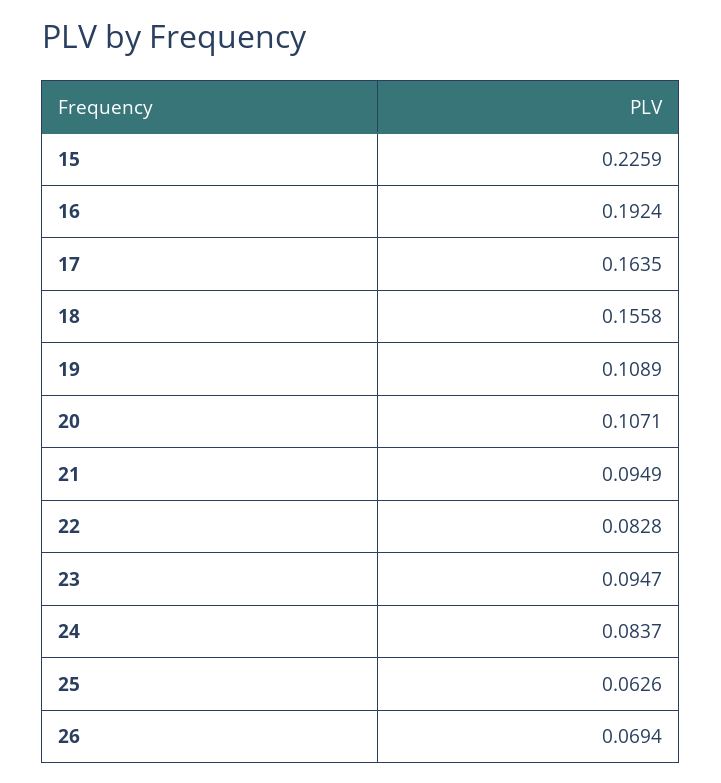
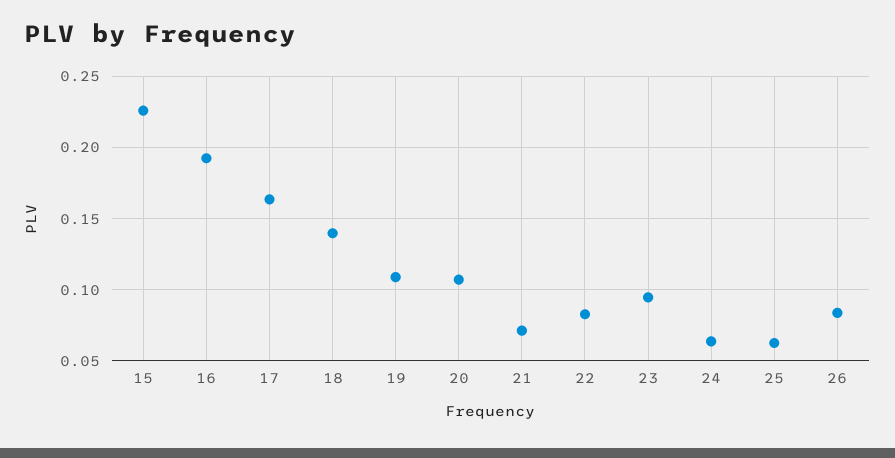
  {
    "15": 0.2259,
    "16": 0.1924,
    "17": 0.1635,
-   "18": 0.1558,
+   "18": 0.14,
    "19": 0.1089,
    "20": 0.1071,
-   "21": 0.0949,
+   "21": 0.07,
    "22": 0.0828,
    "23": 0.0947,
-   "24": 0.0837,
+   "24": 0.065,
    "25": 0.0626,
-   "26": 0.0694
+   "26": 0.085
  }

